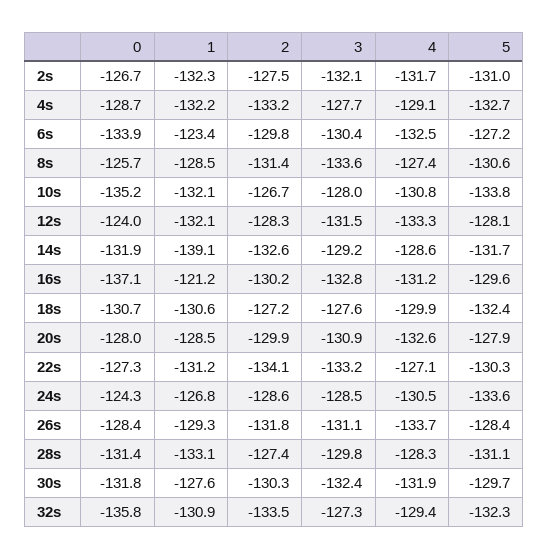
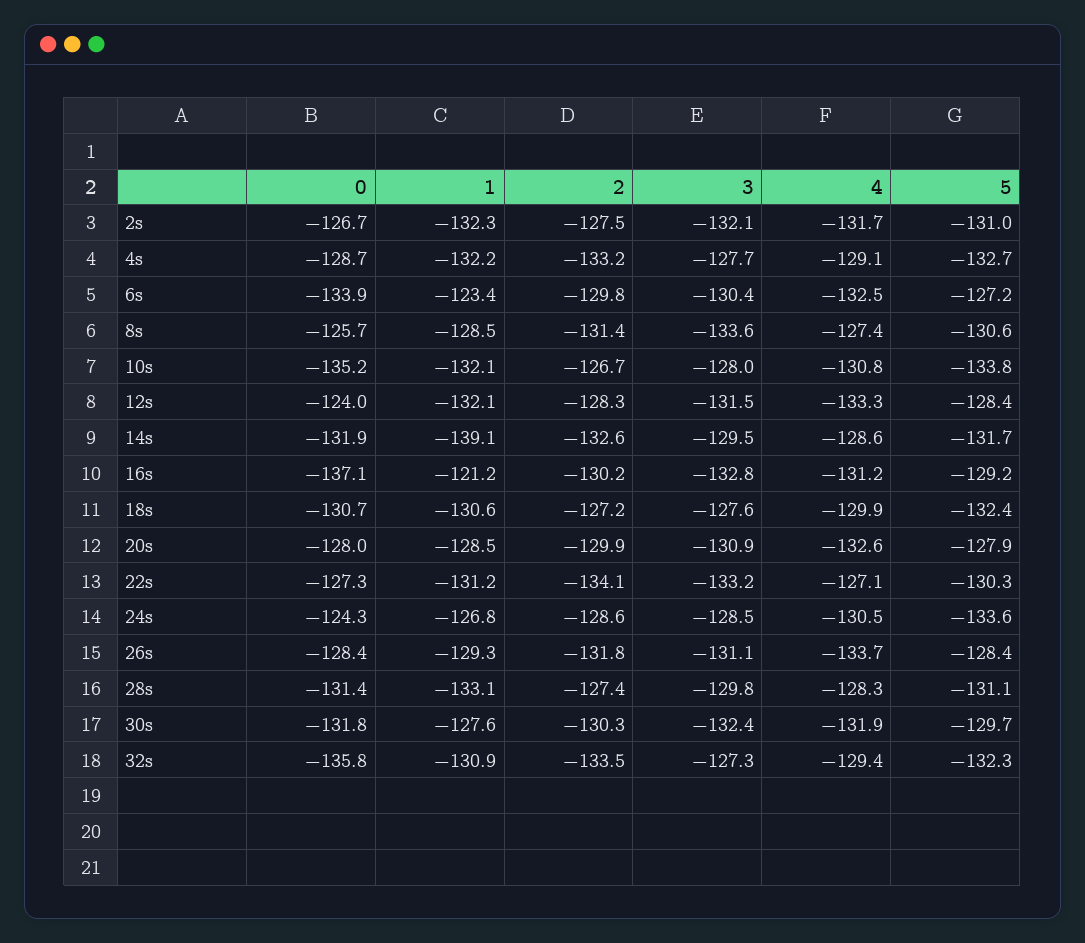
  {
    "0": {
      "2s": -126.7,
      "4s": -128.7,
      "6s": -133.9,
      "8s": -125.7,
      "10s": -135.2,
      "12s": -124,
      "14s": -131.9,
      "16s": -137.1,
      "18s": -130.7,
      "20s": -128,
      "22s": -127.3,
      "24s": -124.3,
      "26s": -128.4,
      "28s": -131.4,
      "30s": -131.8,
      "32s": -135.8
    },
    "1": {
      "2s": -132.3,
      "4s": -132.2,
      "6s": -123.4,
      "8s": -128.5,
      "10s": -132.1,
      "12s": -132.1,
      "14s": -139.1,
      "16s": -121.2,
      "18s": -130.6,
      "20s": -128.5,
      "22s": -131.2,
      "24s": -126.8,
      "26s": -129.3,
      "28s": -133.1,
      "30s": -127.6,
      "32s": -130.9
    },
    "2": {
      "2s": -127.5,
      "4s": -133.2,
      "6s": -129.8,
      "8s": -131.4,
      "10s": -126.7,
      "12s": -128.3,
      "14s": -132.6,
      "16s": -130.2,
      "18s": -127.2,
      "20s": -129.9,
      "22s": -134.1,
      "24s": -128.6,
      "26s": -131.8,
      "28s": -127.4,
      "30s": -130.3,
      "32s": -133.5
    },
    "3": {
      "2s": -132.1,
      "4s": -127.7,
      "6s": -130.4,
      "8s": -133.6,
      "10s": -128,
      "12s": -131.5,
-     "14s": -129.2,
+     "14s": -129.5,
      "16s": -132.8,
      "18s": -127.6,
      "20s": -130.9,
      "22s": -133.2,
      "24s": -128.5,
      "26s": -131.1,
      "28s": -129.8,
      "30s": -132.4,
      "32s": -127.3
    },
    "4": {
      "2s": -131.7,
      "4s": -129.1,
      "6s": -132.5,
      "8s": -127.4,
      "10s": -130.8,
      "12s": -133.3,
      "14s": -128.6,
      "16s": -131.2,
      "18s": -129.9,
      "20s": -132.6,
      "22s": -127.1,
      "24s": -130.5,
      "26s": -133.7,
      "28s": -128.3,
      "30s": -131.9,
      "32s": -129.4
    },
    "5": {
      "2s": -131,
      "4s": -132.7,
      "6s": -127.2,
      "8s": -130.6,
      "10s": -133.8,
-     "12s": -128.1,
+     "12s": -128.4,
      "14s": -131.7,
-     "16s": -129.6,
+     "16s": -129.2,
      "18s": -132.4,
      "20s": -127.9,
      "22s": -130.3,
      "24s": -133.6,
      "26s": -128.4,
      "28s": -131.1,
      "30s": -129.7,
      "32s": -132.3
    }
  }

